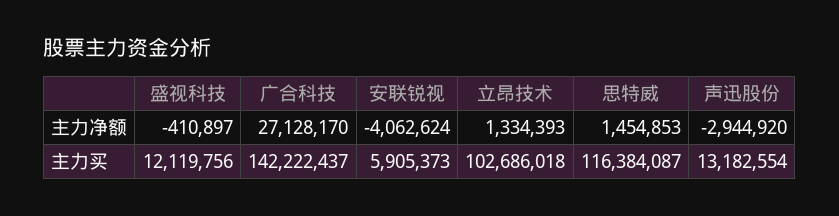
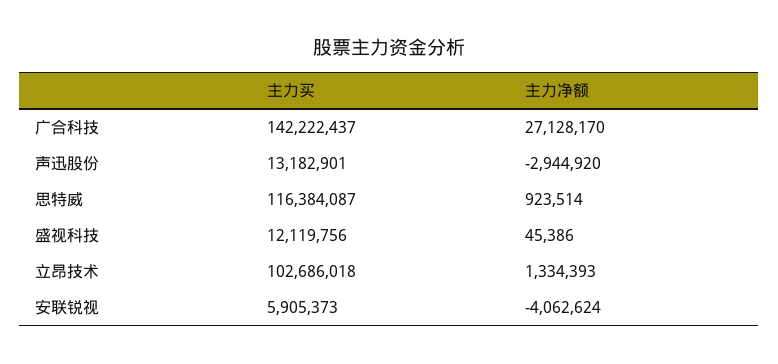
  {
    "盛视科技": {
-     "主力净额": -410897,
+     "主力净额": 45386,
      "主力买": 12119756
    },
    "广合科技": {
      "主力净额": 27128170,
      "主力买": 142222437
    },
    "安联锐视": {
      "主力净额": -4062624,
      "主力买": 5905373
    },
    "立昂技术": {
      "主力净额": 1334393,
      "主力买": 102686018
    },
    "思特威": {
-     "主力净额": 1454853,
+     "主力净额": 923514,
      "主力买": 116384087
    },
    "声迅股份": {
      "主力净额": -2944920,
-     "主力买": 13182554
+     "主力买": 13182901
    }
  }

